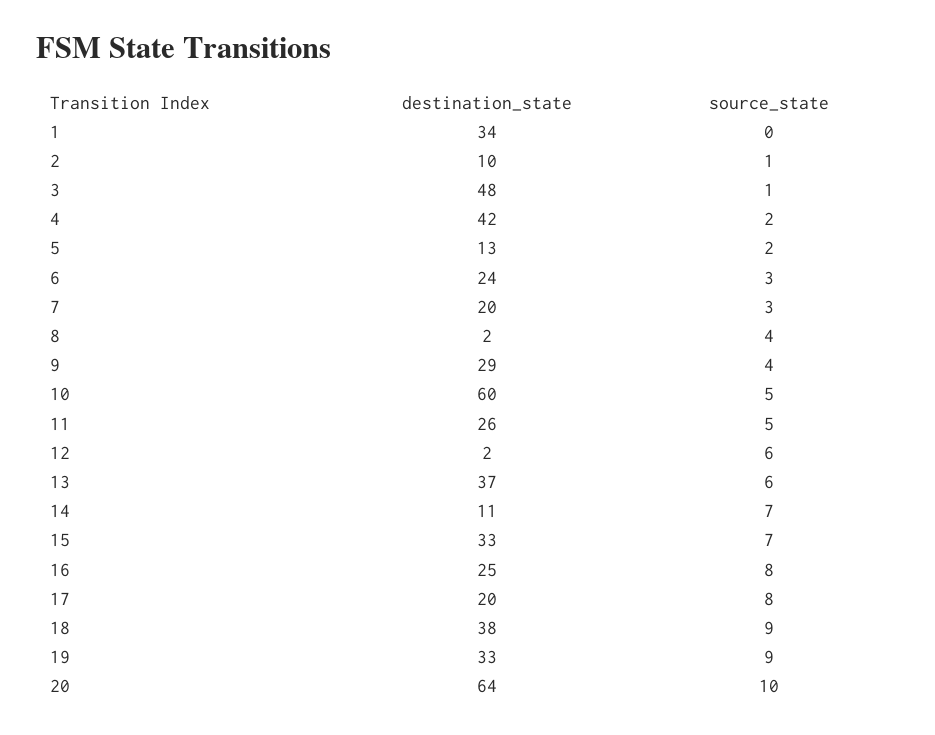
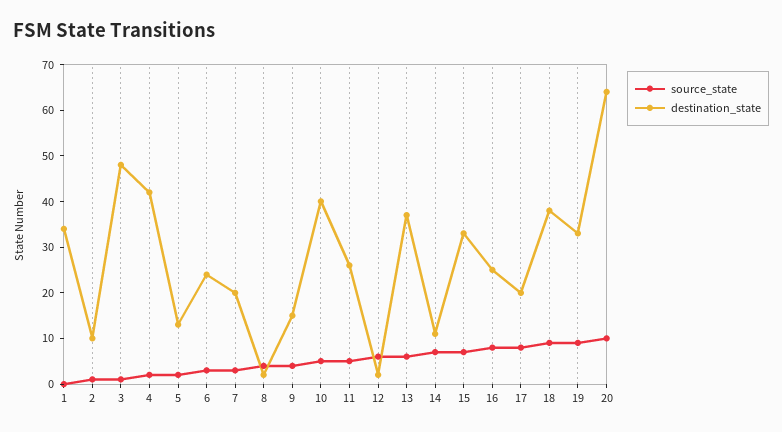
  {
    "destination_state": {
      "1": 34,
      "2": 10,
      "3": 48,
      "4": 42,
      "5": 13,
      "6": 24,
      "7": 20,
      "8": 2,
-     "9": 29,
+     "9": 15,
-     "10": 60,
+     "10": 40,
      "11": 26,
      "12": 2,
      "13": 37,
      "14": 11,
      "15": 33,
      "16": 25,
      "17": 20,
      "18": 38,
      "19": 33,
      "20": 64
    },
    "source_state": {
      "1": 0,
      "2": 1,
      "3": 1,
      "4": 2,
      "5": 2,
      "6": 3,
      "7": 3,
      "8": 4,
      "9": 4,
      "10": 5,
      "11": 5,
      "12": 6,
      "13": 6,
      "14": 7,
      "15": 7,
      "16": 8,
      "17": 8,
      "18": 9,
      "19": 9,
      "20": 10
    }
  }

